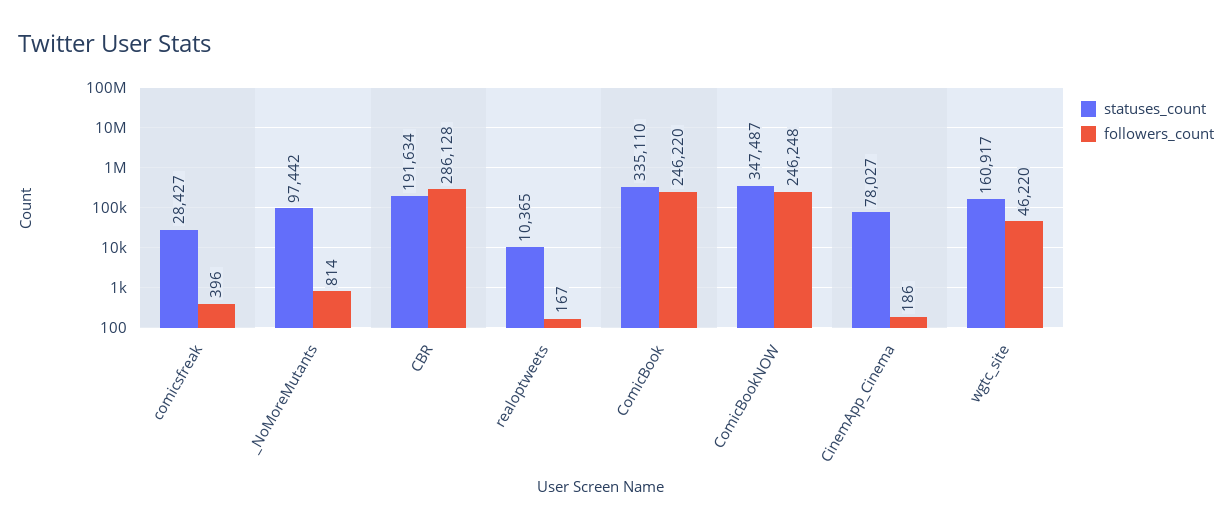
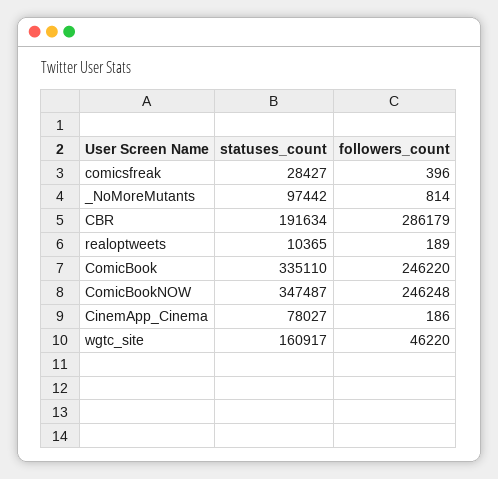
  {
    "statuses_count": {
      "comicsfreak": 28427,
      "_NoMoreMutants": 97442,
      "CBR": 191634,
      "realoptweets": 10365,
      "ComicBook": 335110,
      "ComicBookNOW": 347487,
      "CinemApp_Cinema": 78027,
      "wgtc_site": 160917
    },
    "followers_count": {
      "comicsfreak": 396,
      "_NoMoreMutants": 814,
-     "CBR": 286128,
+     "CBR": 286179,
-     "realoptweets": 167,
+     "realoptweets": 189,
      "ComicBook": 246220,
      "ComicBookNOW": 246248,
      "CinemApp_Cinema": 186,
      "wgtc_site": 46220
    }
  }

